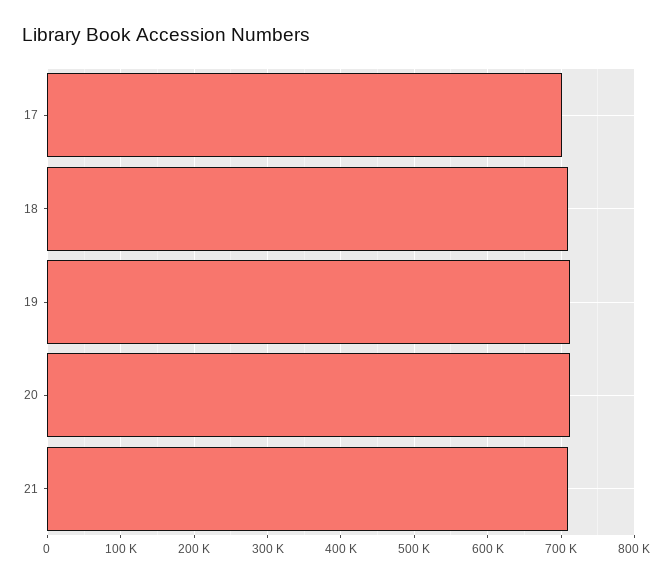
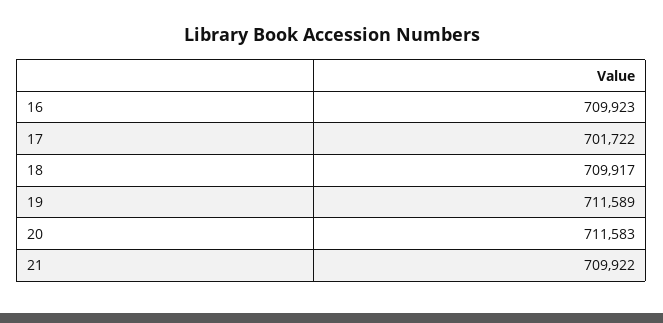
  {
    "17": 701722,
    "18": 709917,
    "19": 711589,
    "20": 711583,
-   "21": 709922
+   "21": 709922,
+   "16": 709923
  }

